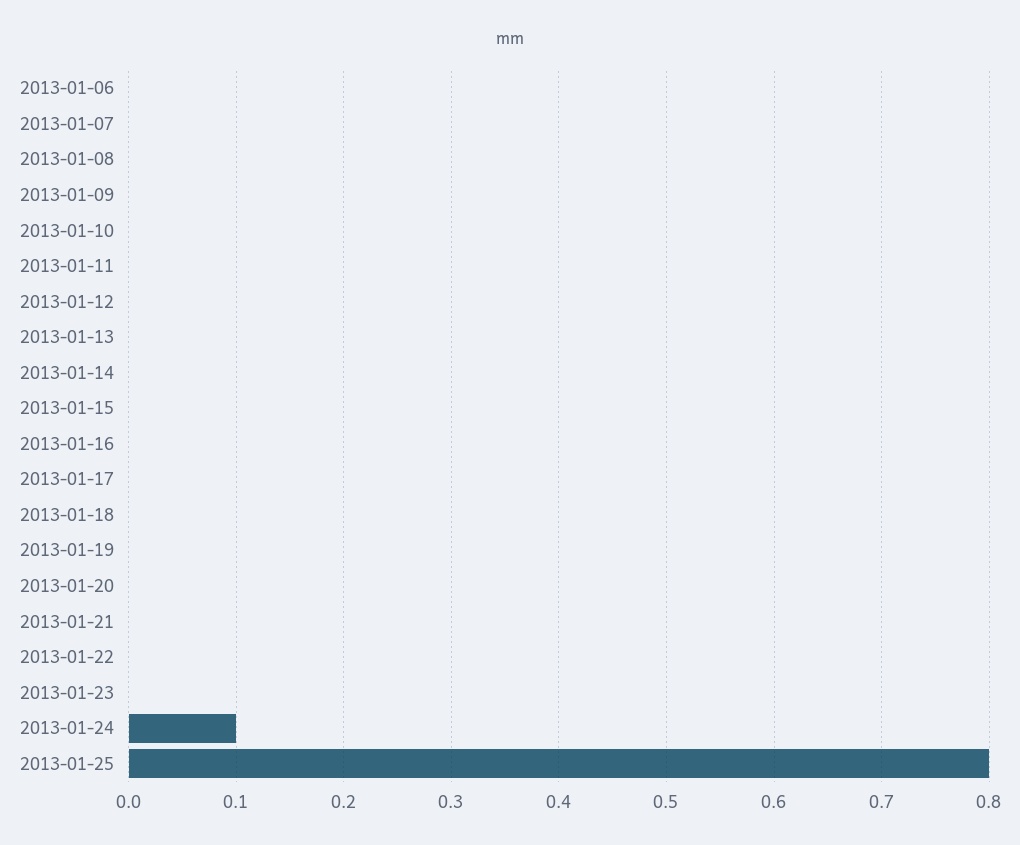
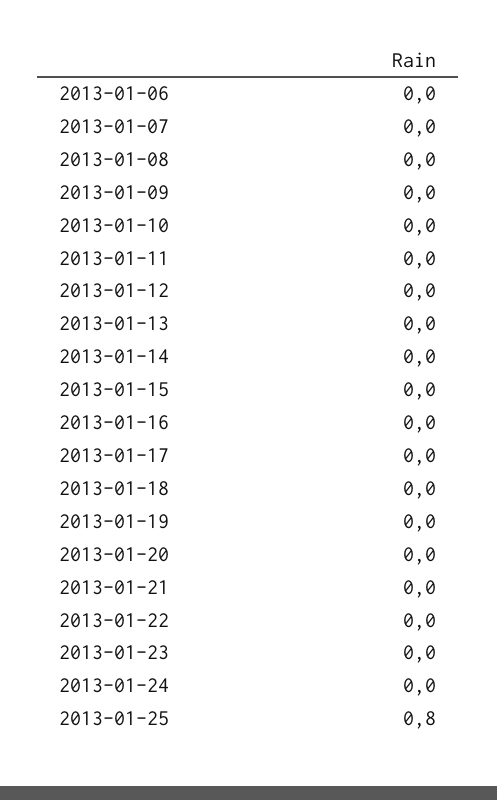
  {
    "2013-01-06": 0,
    "2013-01-07": 0,
    "2013-01-08": 0,
    "2013-01-09": 0,
    "2013-01-10": 0,
    "2013-01-11": 0,
    "2013-01-12": 0,
    "2013-01-13": 0,
    "2013-01-14": 0,
    "2013-01-15": 0,
    "2013-01-16": 0,
    "2013-01-17": 0,
    "2013-01-18": 0,
    "2013-01-19": 0,
    "2013-01-20": 0,
    "2013-01-21": 0,
    "2013-01-22": 0,
    "2013-01-23": 0,
-   "2013-01-24": 0.1,
+   "2013-01-24": 0,
    "2013-01-25": 0.8
  }

